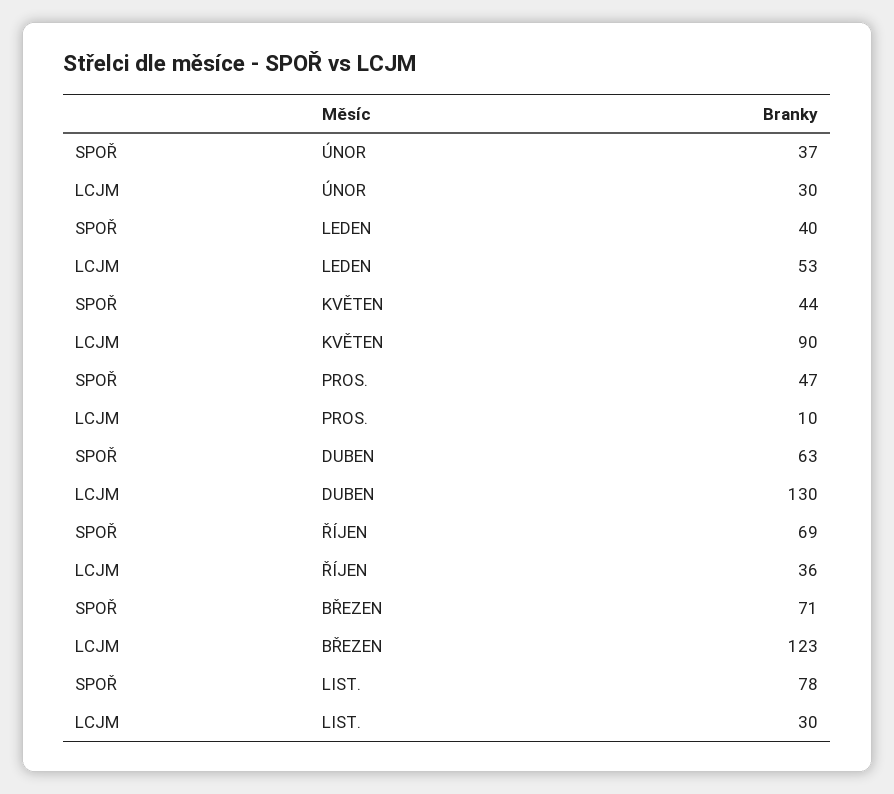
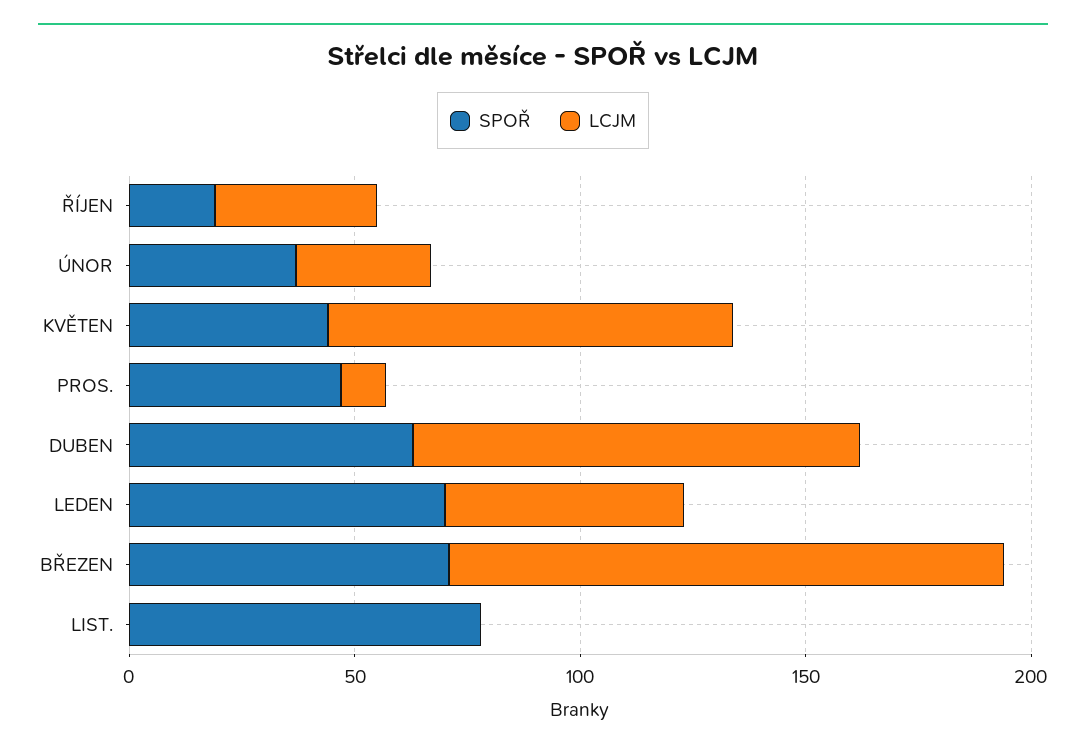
  {
    "SPOŘ": {
      "ÚNOR": 37,
-     "LEDEN": 40,
+     "LEDEN": 70,
      "KVĚTEN": 44,
      "PROS.": 47,
      "DUBEN": 63,
-     "ŘÍJEN": 69,
+     "ŘÍJEN": 20,
      "BŘEZEN": 71,
      "LIST.": 78
    },
    "LCJM": {
      "ÚNOR": 30,
      "LEDEN": 53,
      "KVĚTEN": 90,
      "PROS.": 10,
-     "DUBEN": 130,
+     "DUBEN": 100,
      "ŘÍJEN": 36,
      "BŘEZEN": 123,
-     "LIST.": 30
+     "LIST.": 0
    }
  }

